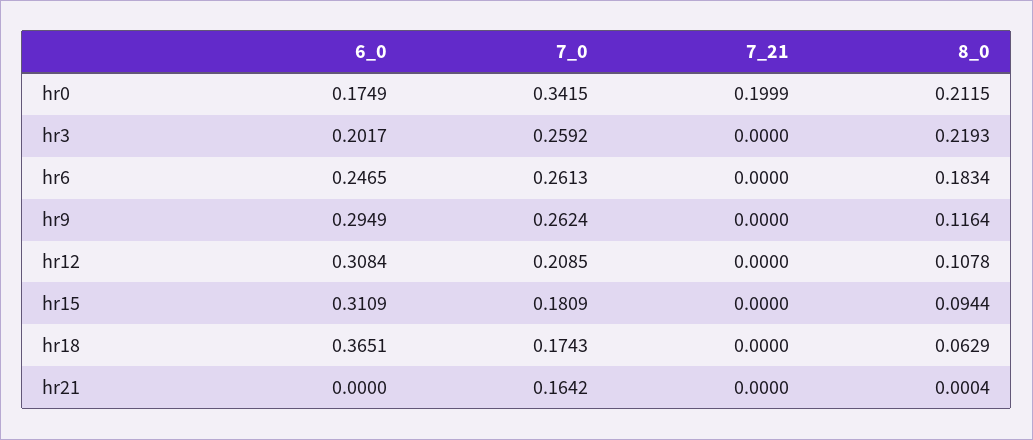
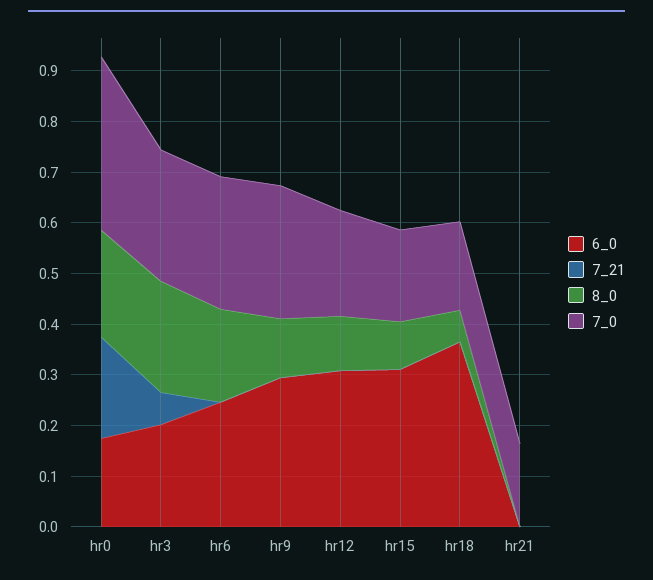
  {
    "6_0": {
      "hr0": 0.1749,
      "hr3": 0.2017,
      "hr6": 0.2465,
      "hr9": 0.2949,
      "hr12": 0.3084,
      "hr15": 0.3109,
      "hr18": 0.3651,
      "hr21": 0
    },
    "7_0": {
      "hr0": 0.3415,
      "hr3": 0.2592,
      "hr6": 0.2613,
      "hr9": 0.2624,
      "hr12": 0.2085,
      "hr15": 0.1809,
      "hr18": 0.1743,
      "hr21": 0.1642
    },
    "7_21": {
      "hr0": 0.1999,
-     "hr3": 0,
+     "hr3": 0.06,
      "hr6": 0,
      "hr9": 0,
      "hr12": 0,
      "hr15": 0,
      "hr18": 0,
      "hr21": 0
    },
    "8_0": {
      "hr0": 0.2115,
      "hr3": 0.2193,
      "hr6": 0.1834,
      "hr9": 0.1164,
      "hr12": 0.1078,
      "hr15": 0.0944,
      "hr18": 0.0629,
      "hr21": 0.0004
    }
  }

